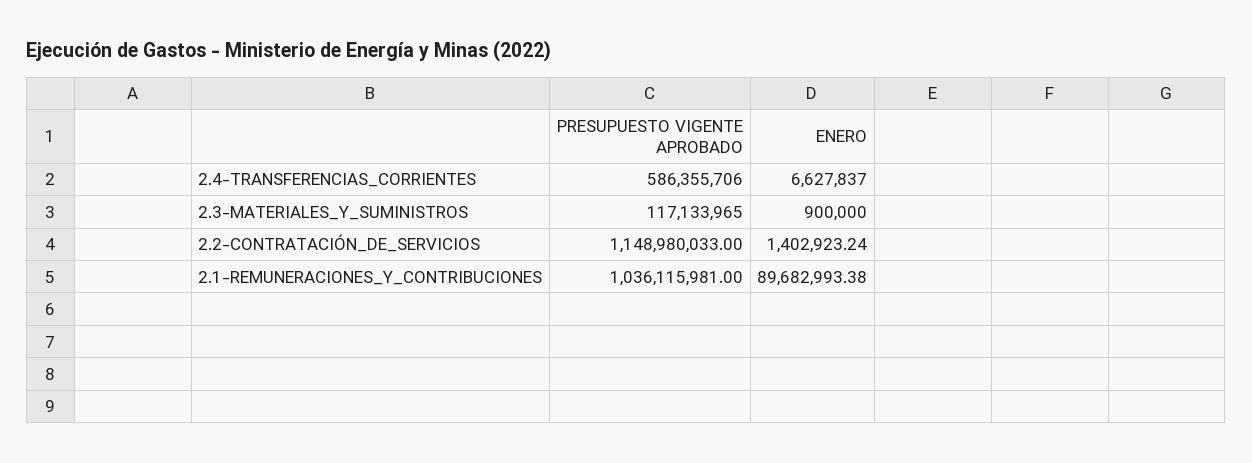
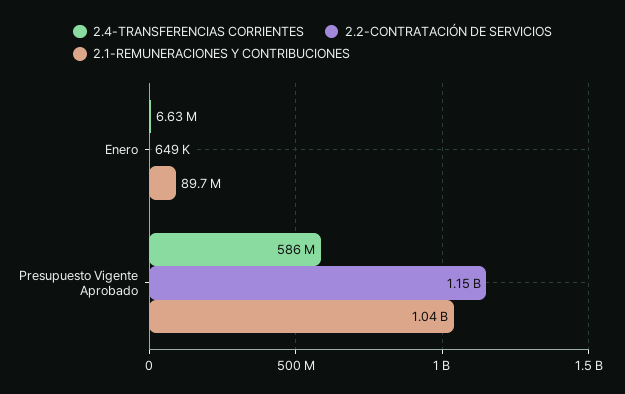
  {
    "2.4-TRANSFERENCIAS_CORRIENTES": {
      "PRESUPUESTO VIGENTE APROBADO": 586355706,
      "ENERO": 6627837
    },
-   "2.3-MATERIALES_Y_SUMINISTROS": {
-     "PRESUPUESTO VIGENTE APROBADO": 117133965,
-     "ENERO": 900000
-   },
    "2.2-CONTRATACIÓN_DE_SERVICIOS": {
      "PRESUPUESTO VIGENTE APROBADO": 1148980033,
-     "ENERO": 1402923.24
+     "ENERO": 649000
    },
    "2.1-REMUNERACIONES_Y_CONTRIBUCIONES": {
      "PRESUPUESTO VIGENTE APROBADO": 1036115981,
      "ENERO": 89682993.38
    }
  }

